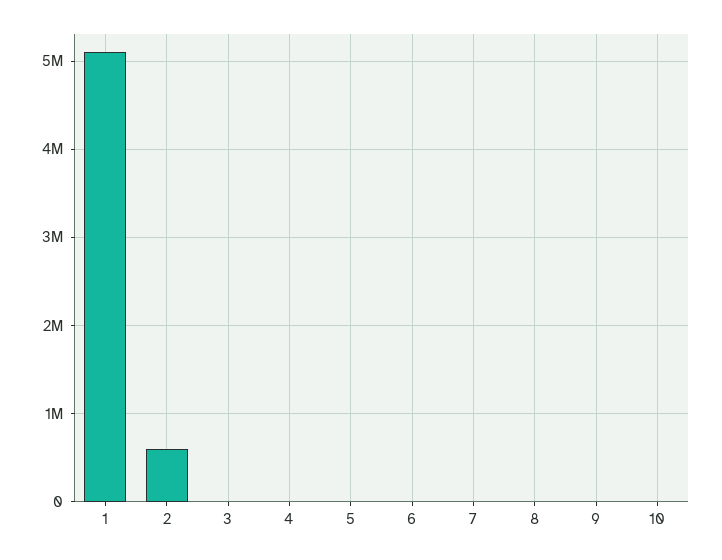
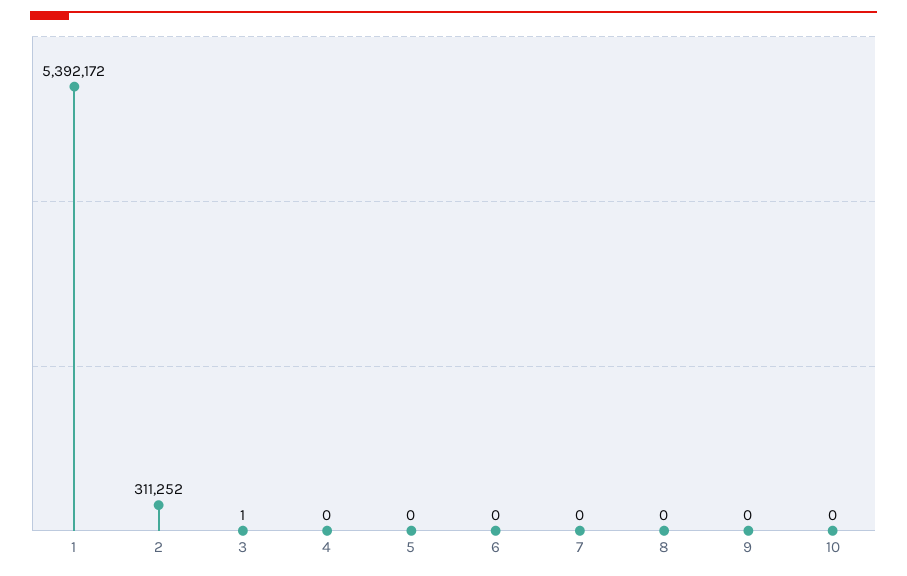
  {
-   "1": 5100000,
+   "1": 5392172,
-   "2": 600000,
+   "2": 311252,
    "3": 1,
    "4": 0,
    "5": 0,
    "6": 0,
    "7": 0,
    "8": 0,
    "9": 0,
    "10": 0
  }

